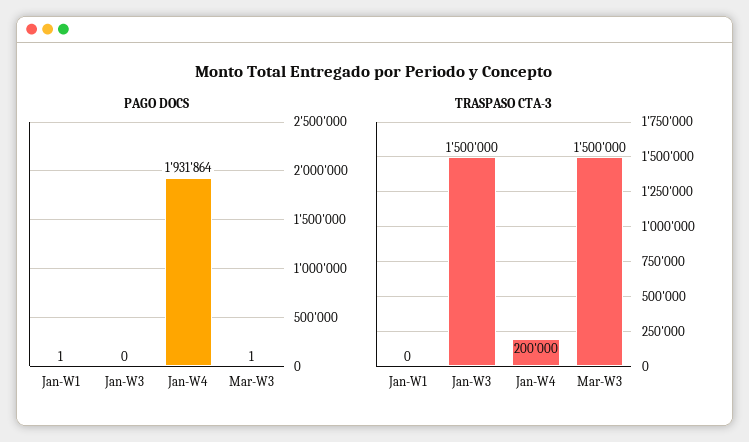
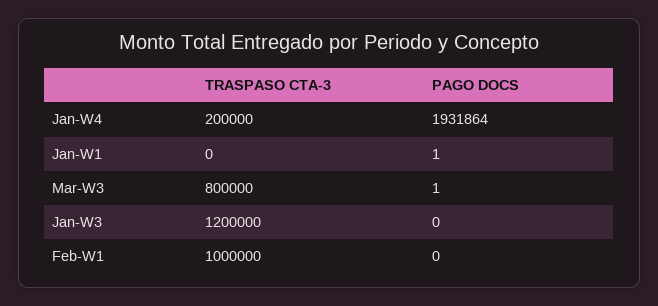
  {
    "PAGO DOCS": {
      "Jan-W1": 1,
      "Jan-W3": 0,
      "Jan-W4": 1931864,
-     "Mar-W3": 1
+     "Mar-W3": 1,
+     "Feb-W1": 0
    },
    "TRASPASO CTA-3": {
      "Jan-W1": 0,
-     "Jan-W3": 1500000,
+     "Jan-W3": 1200000,
      "Jan-W4": 200000,
-     "Mar-W3": 1500000
+     "Mar-W3": 800000,
+     "Feb-W1": 1000000
    }
  }

